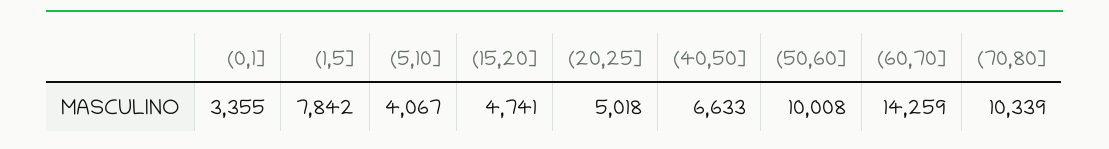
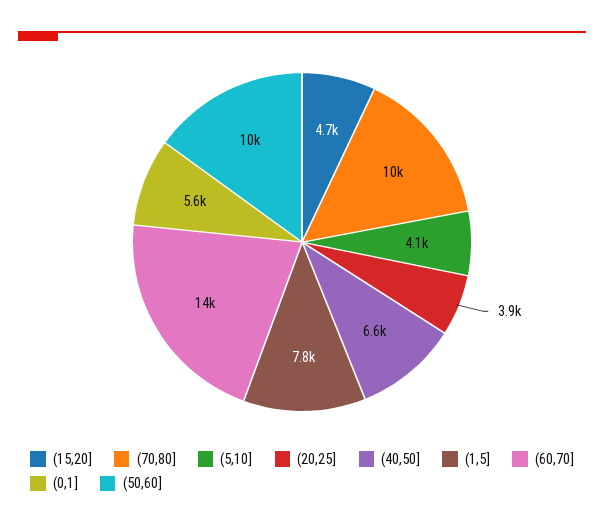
  {
-   "(0,1]": 3355,
+   "(0,1]": 5600,
    "(1,5]": 7842,
    "(5,10]": 4067,
    "(15,20]": 4741,
-   "(20,25]": 5018,
+   "(20,25]": 3900,
    "(40,50]": 6633,
    "(50,60]": 10008,
    "(60,70]": 14259,
    "(70,80]": 10339
  }

